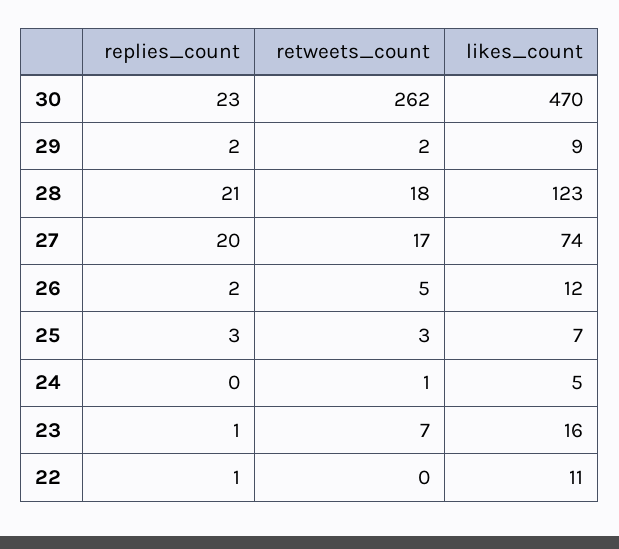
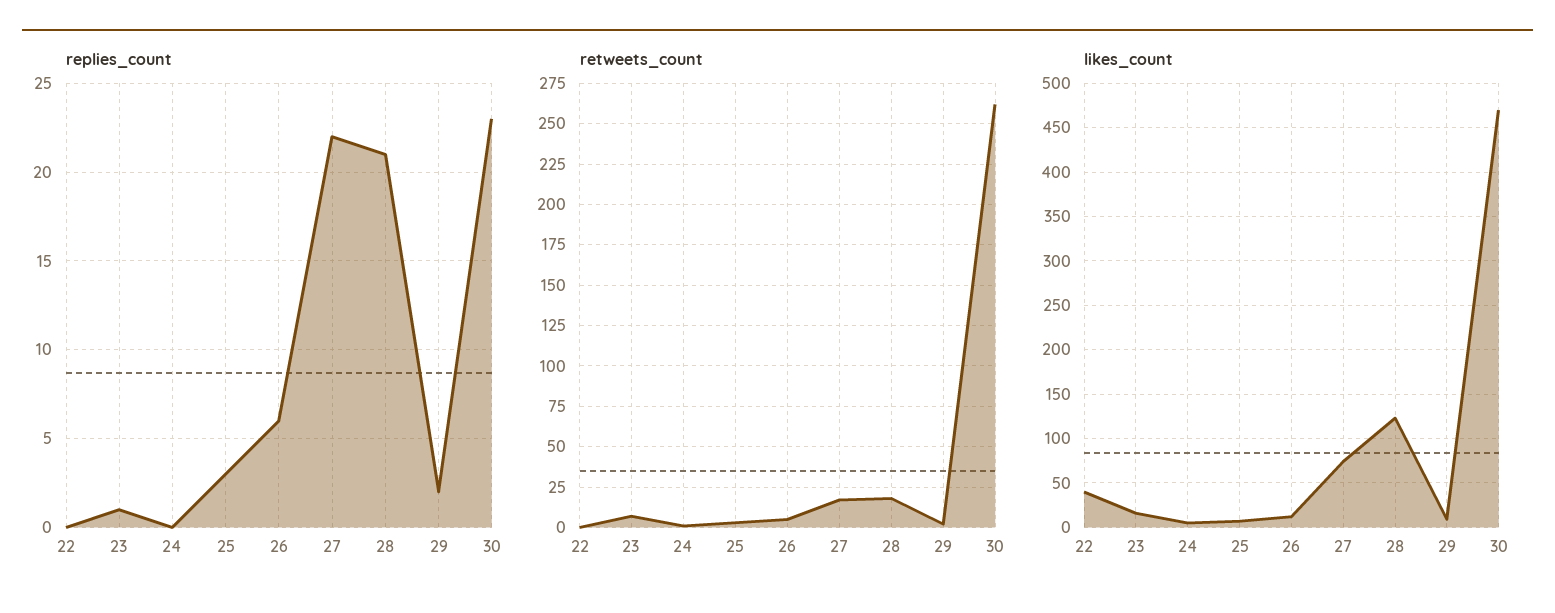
  {
    "replies_count": {
      "30": 23,
      "29": 2,
      "28": 21,
-     "27": 20,
+     "27": 22,
-     "26": 2,
+     "26": 6,
      "25": 3,
      "24": 0,
      "23": 1,
-     "22": 1
+     "22": 0
    },
    "retweets_count": {
      "30": 262,
      "29": 2,
      "28": 18,
      "27": 17,
      "26": 5,
      "25": 3,
      "24": 1,
      "23": 7,
      "22": 0
    },
    "likes_count": {
      "30": 470,
      "29": 9,
      "28": 123,
      "27": 74,
      "26": 12,
      "25": 7,
      "24": 5,
      "23": 16,
-     "22": 11
+     "22": 40
    }
  }

